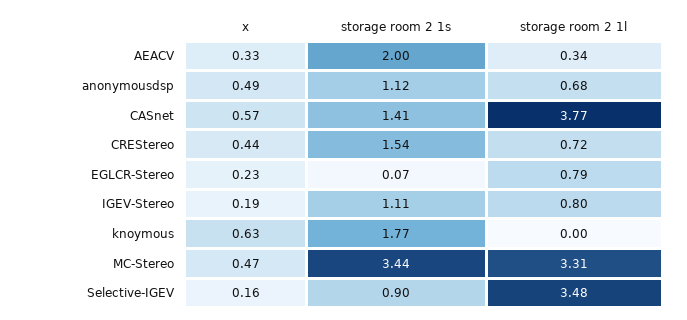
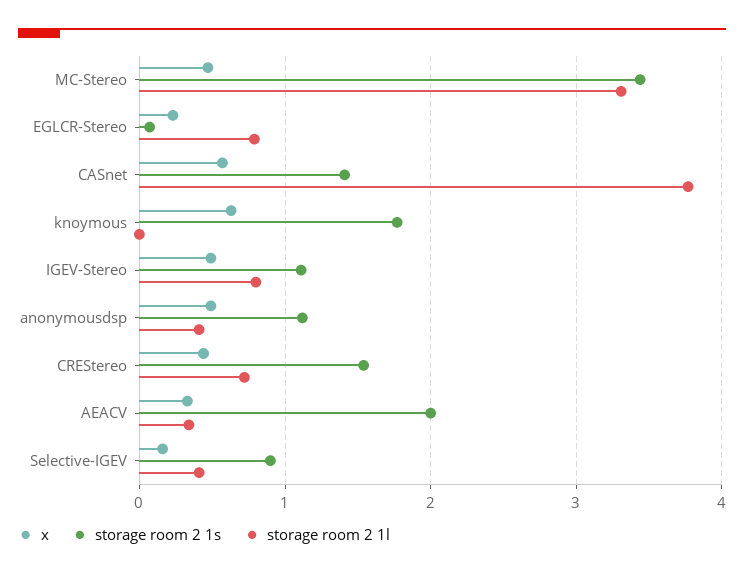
  {
    "x": {
      "AEACV": 0.33,
      "anonymousdsp": 0.49,
      "CASnet": 0.57,
      "CREStereo": 0.44,
      "EGLCR-Stereo": 0.23,
-     "IGEV-Stereo": 0.19,
+     "IGEV-Stereo": 0.5,
      "knoymous": 0.63,
      "MC-Stereo": 0.47,
      "Selective-IGEV": 0.16
    },
    "storage room 2 1s": {
      "AEACV": 2,
      "anonymousdsp": 1.12,
      "CASnet": 1.41,
      "CREStereo": 1.54,
      "EGLCR-Stereo": 0.07,
      "IGEV-Stereo": 1.11,
      "knoymous": 1.77,
      "MC-Stereo": 3.44,
      "Selective-IGEV": 0.9
    },
    "storage room 2 1l": {
      "AEACV": 0.34,
-     "anonymousdsp": 0.68,
+     "anonymousdsp": 0.4,
      "CASnet": 3.77,
      "CREStereo": 0.72,
      "EGLCR-Stereo": 0.79,
      "IGEV-Stereo": 0.8,
      "knoymous": 0,
      "MC-Stereo": 3.31,
-     "Selective-IGEV": 3.48
+     "Selective-IGEV": 0.4
    }
  }

